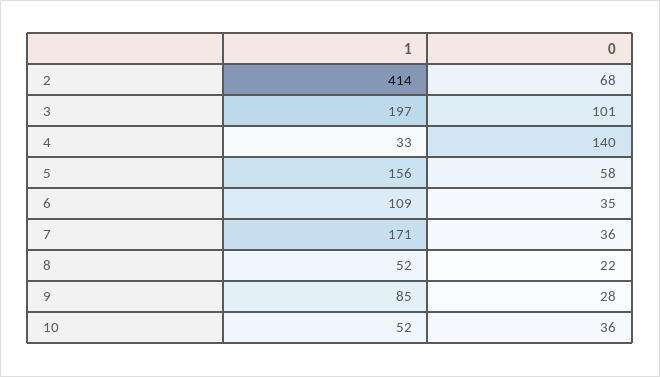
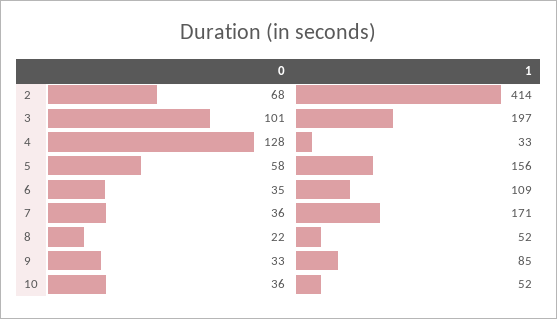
  {
    "1": {
      "2": 414,
      "3": 197,
      "4": 33,
      "5": 156,
      "6": 109,
      "7": 171,
      "8": 52,
      "9": 85,
      "10": 52
    },
    "0": {
      "2": 68,
      "3": 101,
-     "4": 140,
+     "4": 128,
      "5": 58,
      "6": 35,
      "7": 36,
      "8": 22,
-     "9": 28,
+     "9": 33,
      "10": 36
    }
  }

